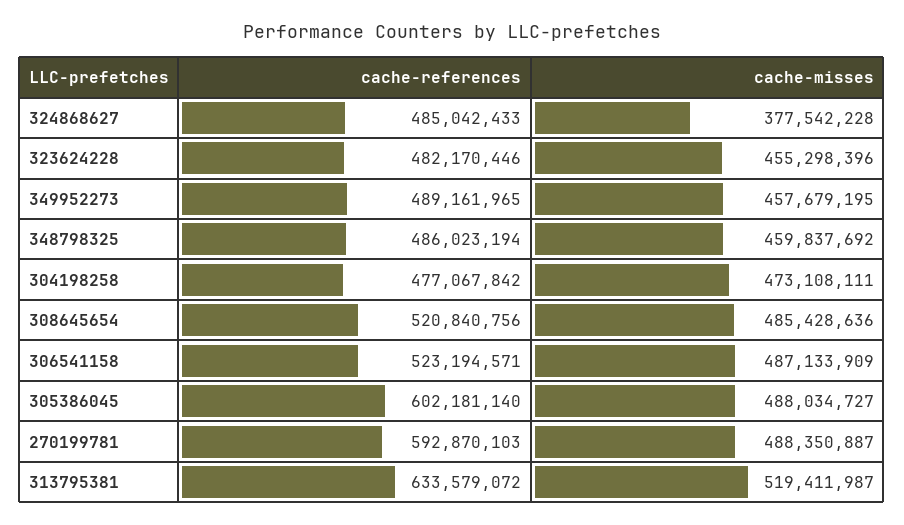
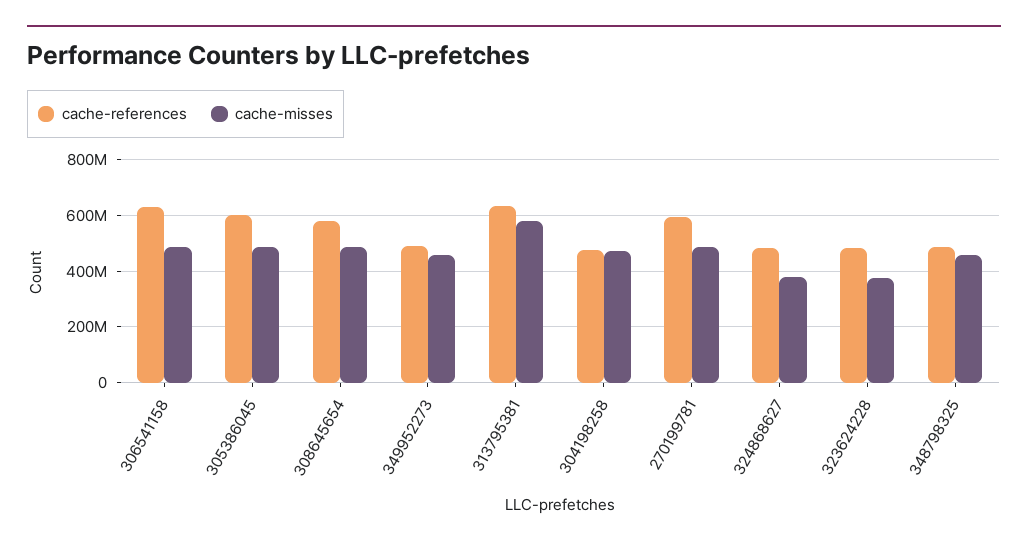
  {
    "cache-references": {
      "324868627": 485042433,
      "323624228": 482170446,
      "349952273": 489161965,
      "348798325": 486023194,
      "304198258": 477067842,
-     "308645654": 520840756,
+     "308645654": 575000000,
-     "306541158": 523194571,
+     "306541158": 625000000,
      "305386045": 602181140,
      "270199781": 592870103,
      "313795381": 633579072
    },
    "cache-misses": {
      "324868627": 377542228,
-     "323624228": 455298396,
+     "323624228": 375000000,
      "349952273": 457679195,
      "348798325": 459837692,
      "304198258": 473108111,
      "308645654": 485428636,
      "306541158": 487133909,
      "305386045": 488034727,
      "270199781": 488350887,
-     "313795381": 519411987
+     "313795381": 575000000
    }
  }

